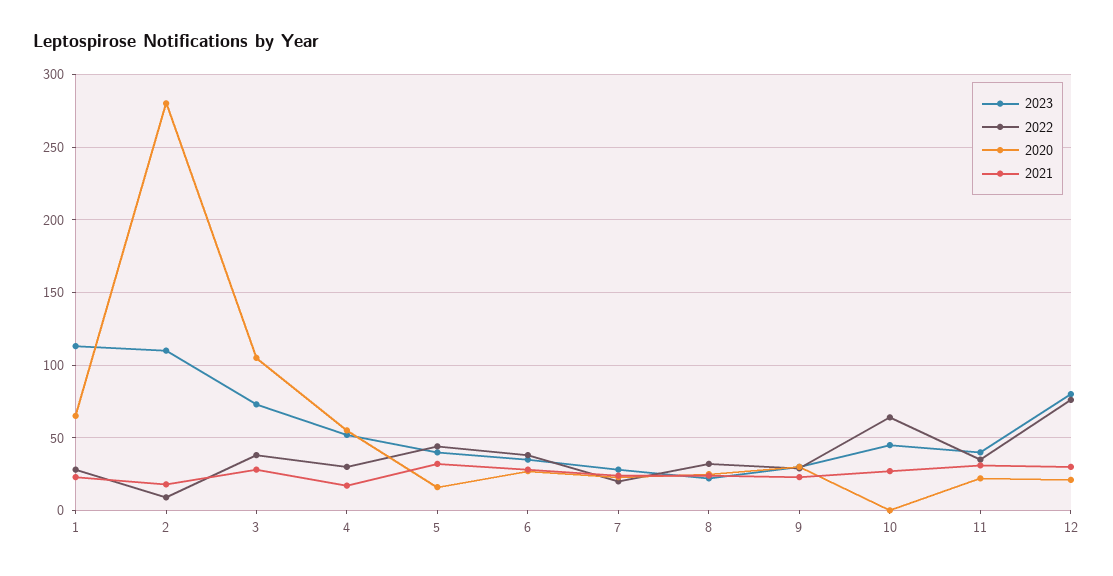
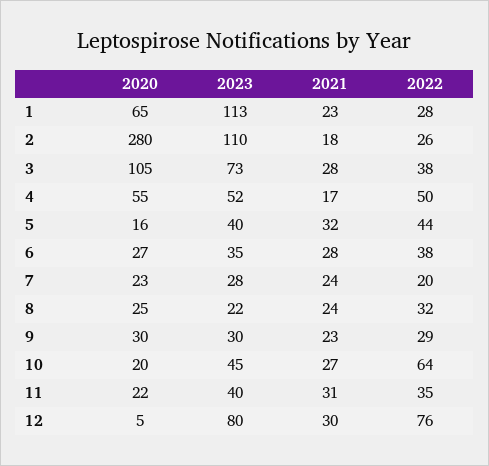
  {
    "2023": {
      "1": 113,
      "2": 110,
      "3": 73,
      "4": 52,
      "5": 40,
      "6": 35,
      "7": 28,
      "8": 22,
      "9": 30,
      "10": 45,
      "11": 40,
      "12": 80
    },
    "2022": {
      "1": 28,
-     "2": 10,
+     "2": 26,
      "3": 38,
-     "4": 30,
+     "4": 50,
      "5": 44,
      "6": 38,
      "7": 20,
      "8": 32,
      "9": 29,
      "10": 64,
      "11": 35,
      "12": 76
    },
    "2020": {
      "1": 65,
      "2": 280,
      "3": 105,
      "4": 55,
      "5": 16,
      "6": 27,
      "7": 23,
      "8": 25,
      "9": 30,
-     "10": 0,
+     "10": 20,
      "11": 22,
-     "12": 20
+     "12": 5
    },
    "2021": {
      "1": 23,
      "2": 18,
      "3": 28,
      "4": 17,
      "5": 32,
      "6": 28,
      "7": 24,
      "8": 24,
      "9": 23,
      "10": 27,
      "11": 31,
      "12": 30
    }
  }

